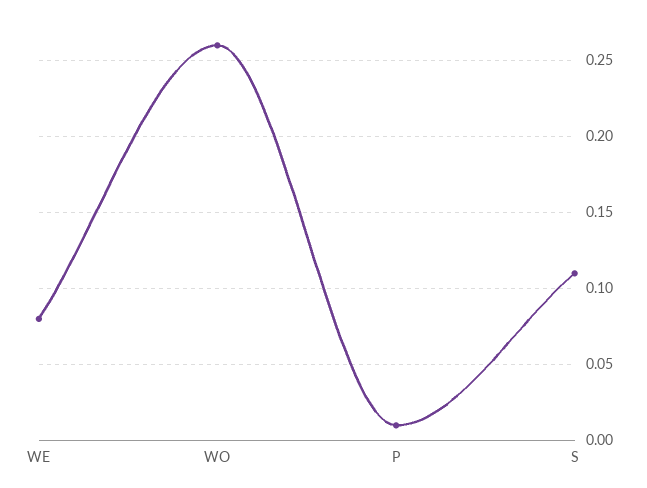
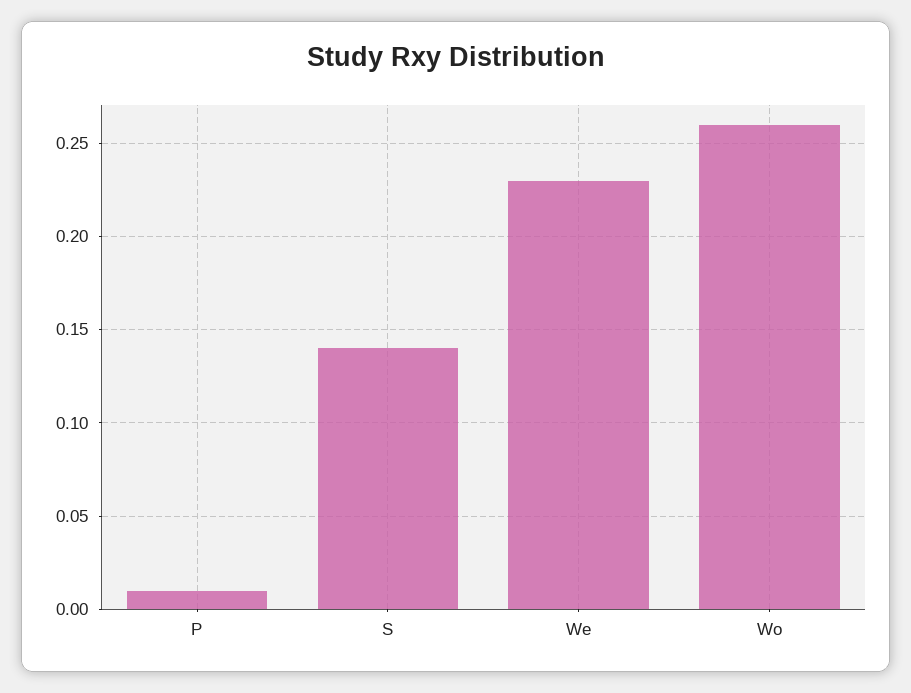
  {
-   "WE": 0.08,
+   "WE": 0.23,
    "WO": 0.26,
    "P": 0.01,
-   "S": 0.11
+   "S": 0.14
  }

